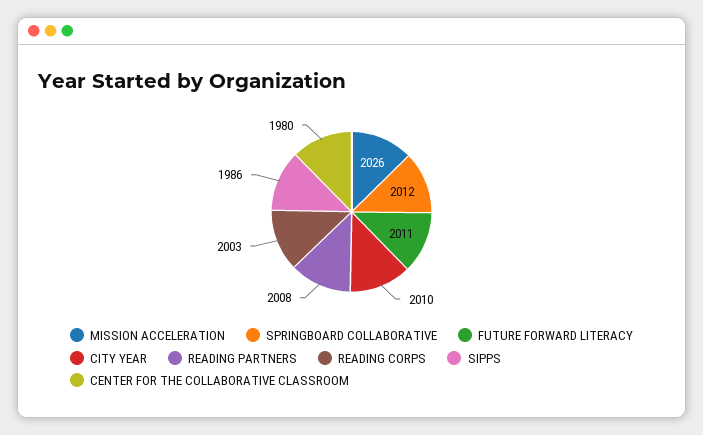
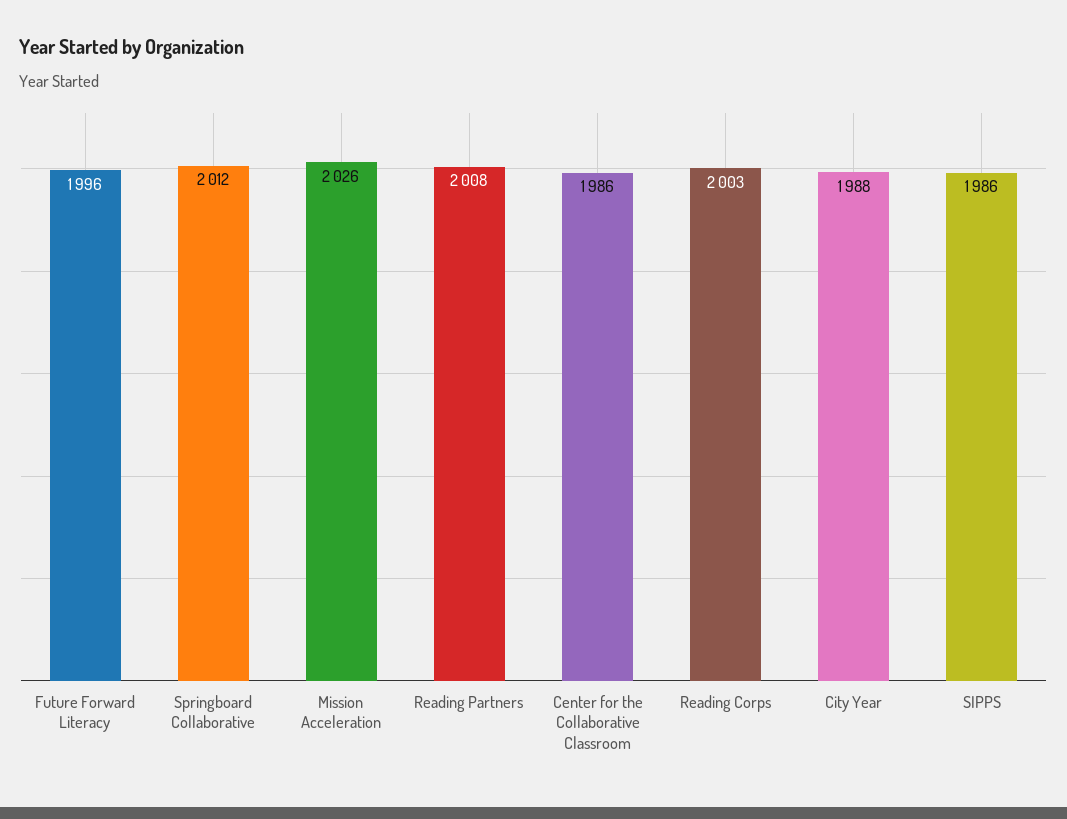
  {
    "MISSION ACCELERATION": 2026,
    "SPRINGBOARD COLLABORATIVE": 2012,
-   "FUTURE FORWARD LITERACY": 2011,
+   "FUTURE FORWARD LITERACY": 1996,
-   "CITY YEAR": 2010,
+   "CITY YEAR": 1988,
    "READING PARTNERS": 2008,
    "READING CORPS": 2003,
    "SIPPS": 1986,
-   "CENTER FOR THE COLLABORATIVE CLASSROOM": 1980
+   "CENTER FOR THE COLLABORATIVE CLASSROOM": 1986
  }

